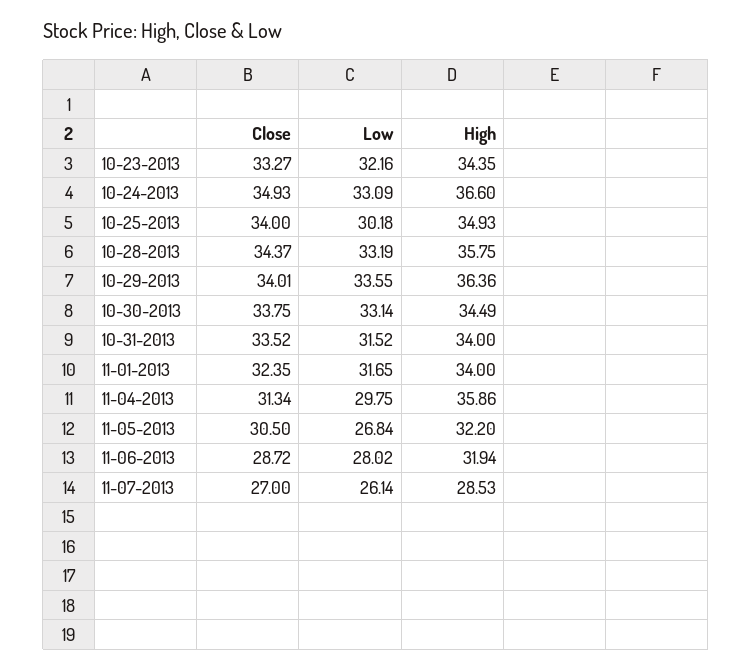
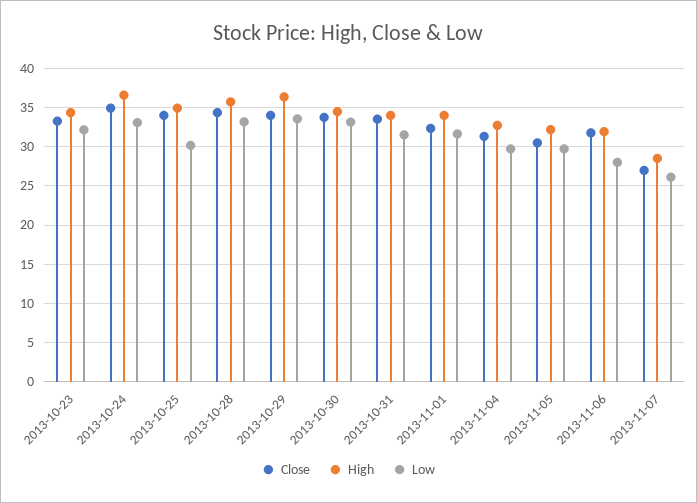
  {
    "Close": {
      "10-23-2013": 33.27,
      "10-24-2013": 34.93,
      "10-25-2013": 34,
      "10-28-2013": 34.37,
      "10-29-2013": 34.01,
      "10-30-2013": 33.75,
      "10-31-2013": 33.52,
      "11-01-2013": 32.35,
      "11-04-2013": 31.34,
      "11-05-2013": 30.5,
-     "11-06-2013": 28.72,
+     "11-06-2013": 32,
      "11-07-2013": 27
    },
    "Low": {
      "10-23-2013": 32.16,
      "10-24-2013": 33.09,
      "10-25-2013": 30.18,
      "10-28-2013": 33.19,
      "10-29-2013": 33.55,
      "10-30-2013": 33.14,
      "10-31-2013": 31.52,
      "11-01-2013": 31.65,
      "11-04-2013": 29.75,
-     "11-05-2013": 26.84,
+     "11-05-2013": 30,
      "11-06-2013": 28.02,
      "11-07-2013": 26.14
    },
    "High": {
      "10-23-2013": 34.35,
      "10-24-2013": 36.6,
      "10-25-2013": 34.93,
      "10-28-2013": 35.75,
      "10-29-2013": 36.36,
      "10-30-2013": 34.49,
      "10-31-2013": 34,
      "11-01-2013": 34,
-     "11-04-2013": 35.86,
+     "11-04-2013": 33,
      "11-05-2013": 32.2,
      "11-06-2013": 31.94,
      "11-07-2013": 28.53
    }
  }

